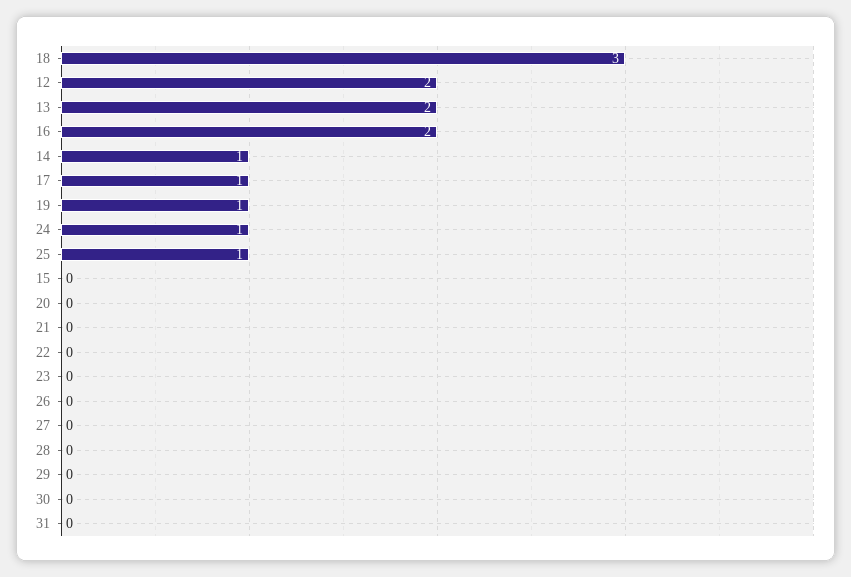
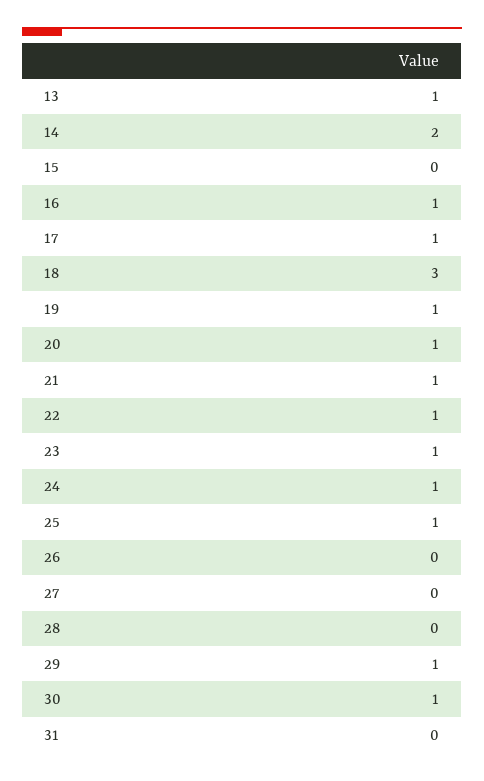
  {
    "18": 3,
-   "12": 2,
-   "13": 2,
+   "13": 1,
-   "16": 2,
+   "16": 1,
-   "14": 1,
+   "14": 2,
    "17": 1,
    "19": 1,
    "24": 1,
    "25": 1,
    "15": 0,
-   "20": 0,
+   "20": 1,
-   "21": 0,
+   "21": 1,
-   "22": 0,
+   "22": 1,
-   "23": 0,
+   "23": 1,
    "26": 0,
    "27": 0,
    "28": 0,
-   "29": 0,
+   "29": 1,
-   "30": 0,
+   "30": 1,
    "31": 0
  }

